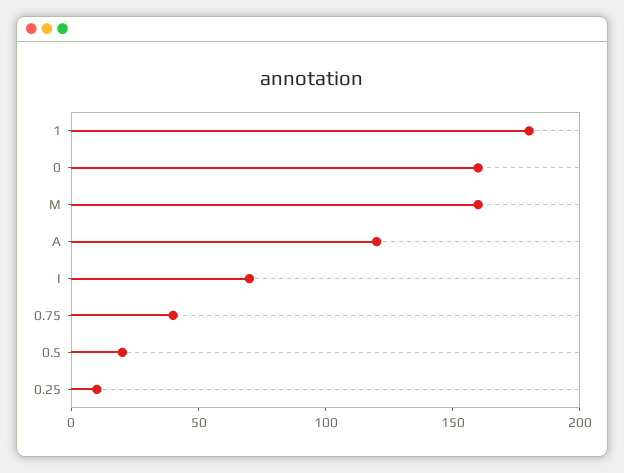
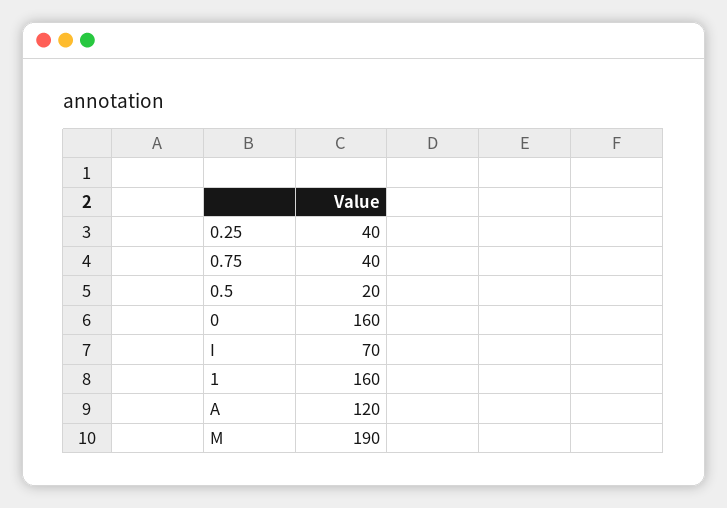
  {
-   "1": 180,
+   "1": 160,
    "0": 160,
-   "M": 160,
+   "M": 190,
    "A": 120,
    "I": 70,
    "0.75": 40,
    "0.5": 20,
-   "0.25": 10
+   "0.25": 40
  }

